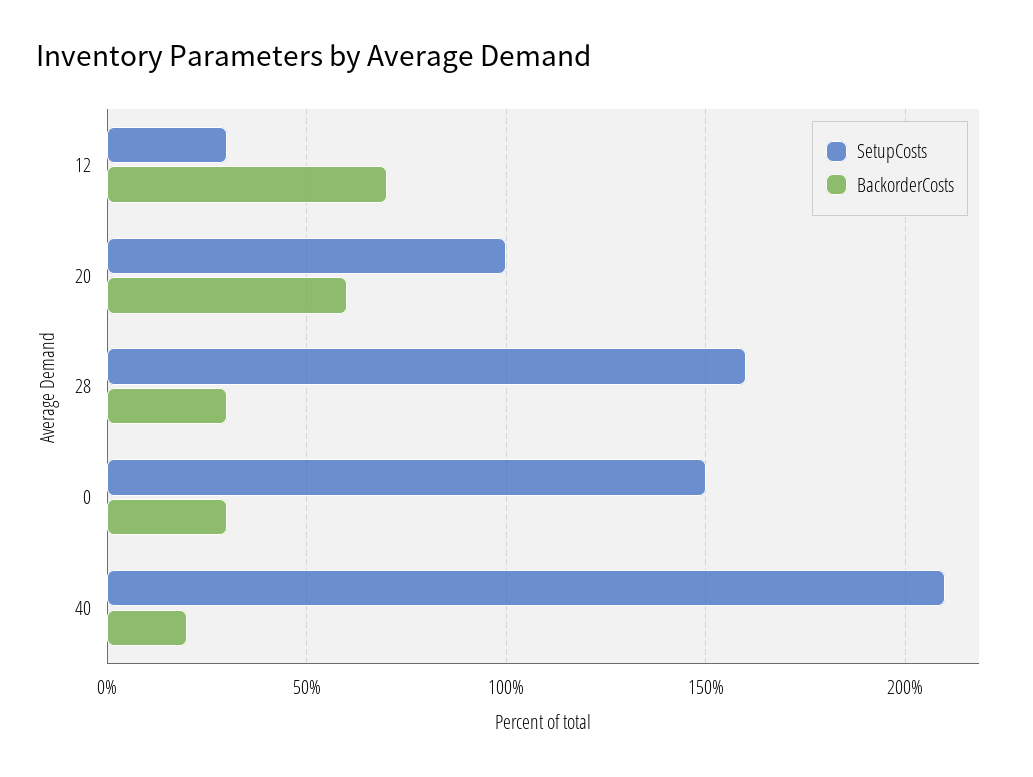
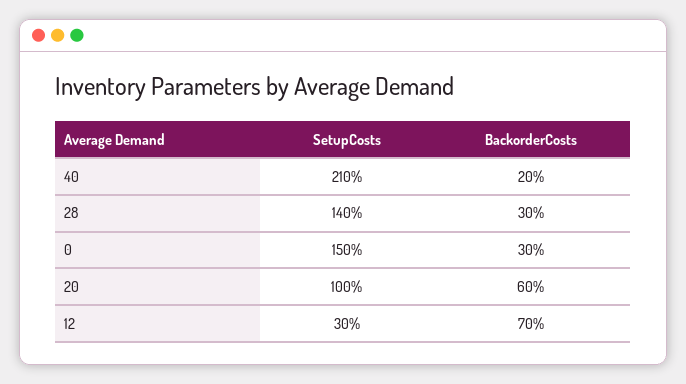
  {
    "SetupCosts": {
      "12": 30,
      "20": 100,
-     "28": 160,
+     "28": 140,
      "0": 150,
      "40": 210
    },
    "BackorderCosts": {
      "12": 70,
      "20": 60,
      "28": 30,
      "0": 30,
      "40": 20
    }
  }

